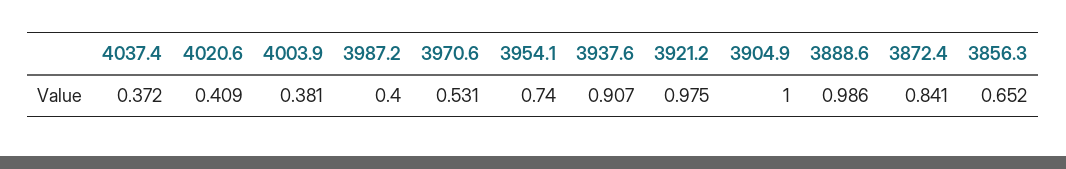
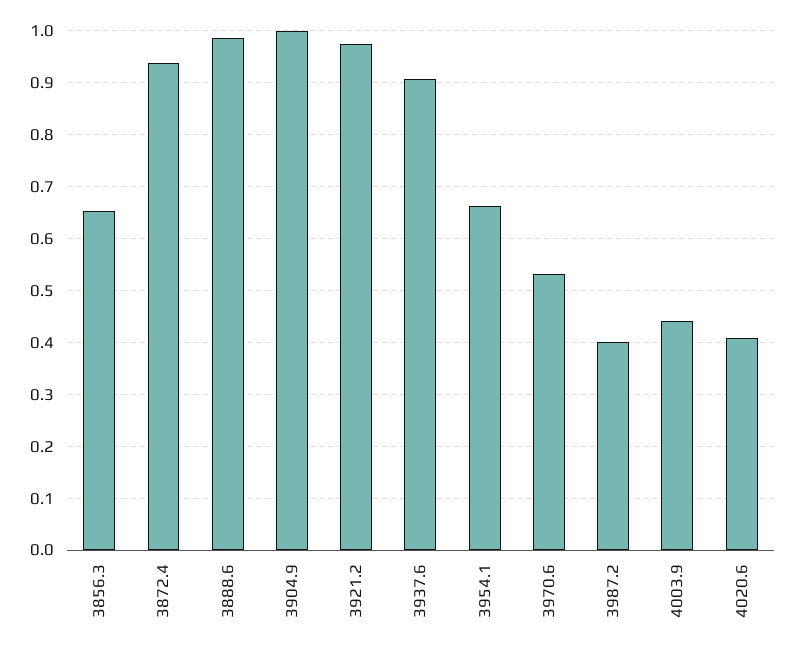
  {
-   "4037.4": 0.372,
    "4020.6": 0.409,
-   "4003.9": 0.381,
+   "4003.9": 0.44,
    "3987.2": 0.4,
    "3970.6": 0.531,
-   "3954.1": 0.74,
+   "3954.1": 0.66,
    "3937.6": 0.907,
    "3921.2": 0.975,
    "3904.9": 1,
    "3888.6": 0.986,
-   "3872.4": 0.841,
+   "3872.4": 0.94,
    "3856.3": 0.652
  }

